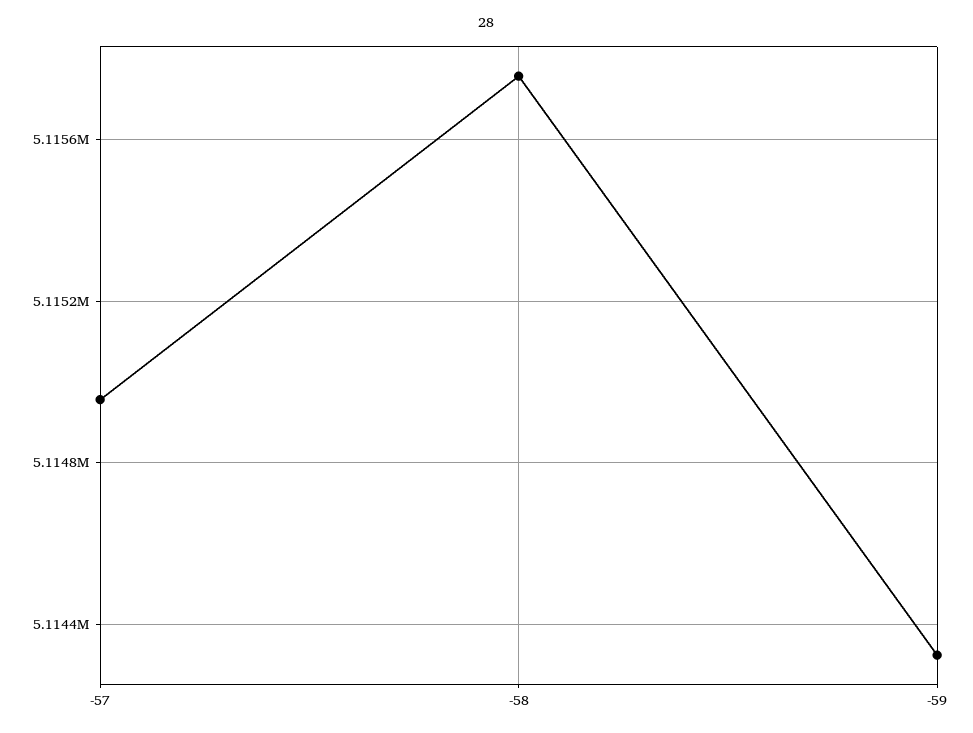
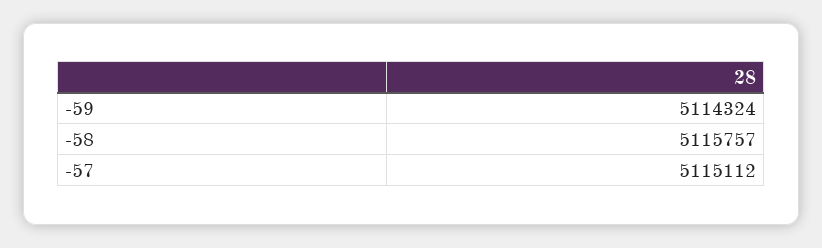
  {
-   "-57": 5114950,
+   "-57": 5115112,
    "-58": 5115757,
    "-59": 5114324
  }

